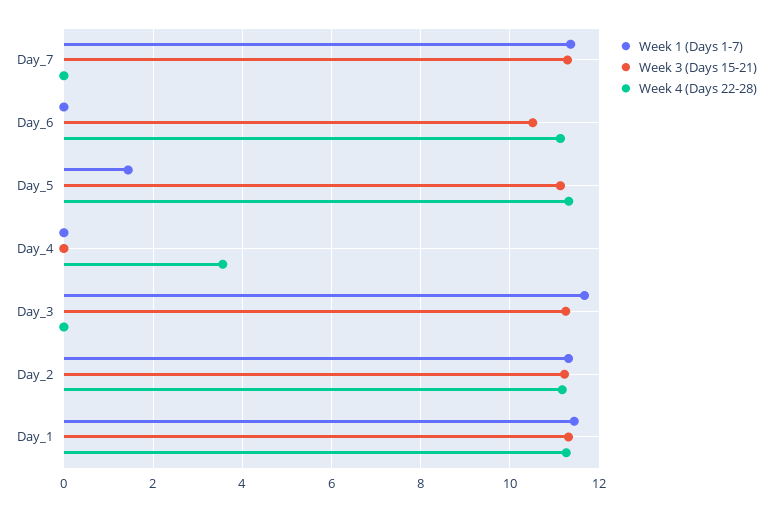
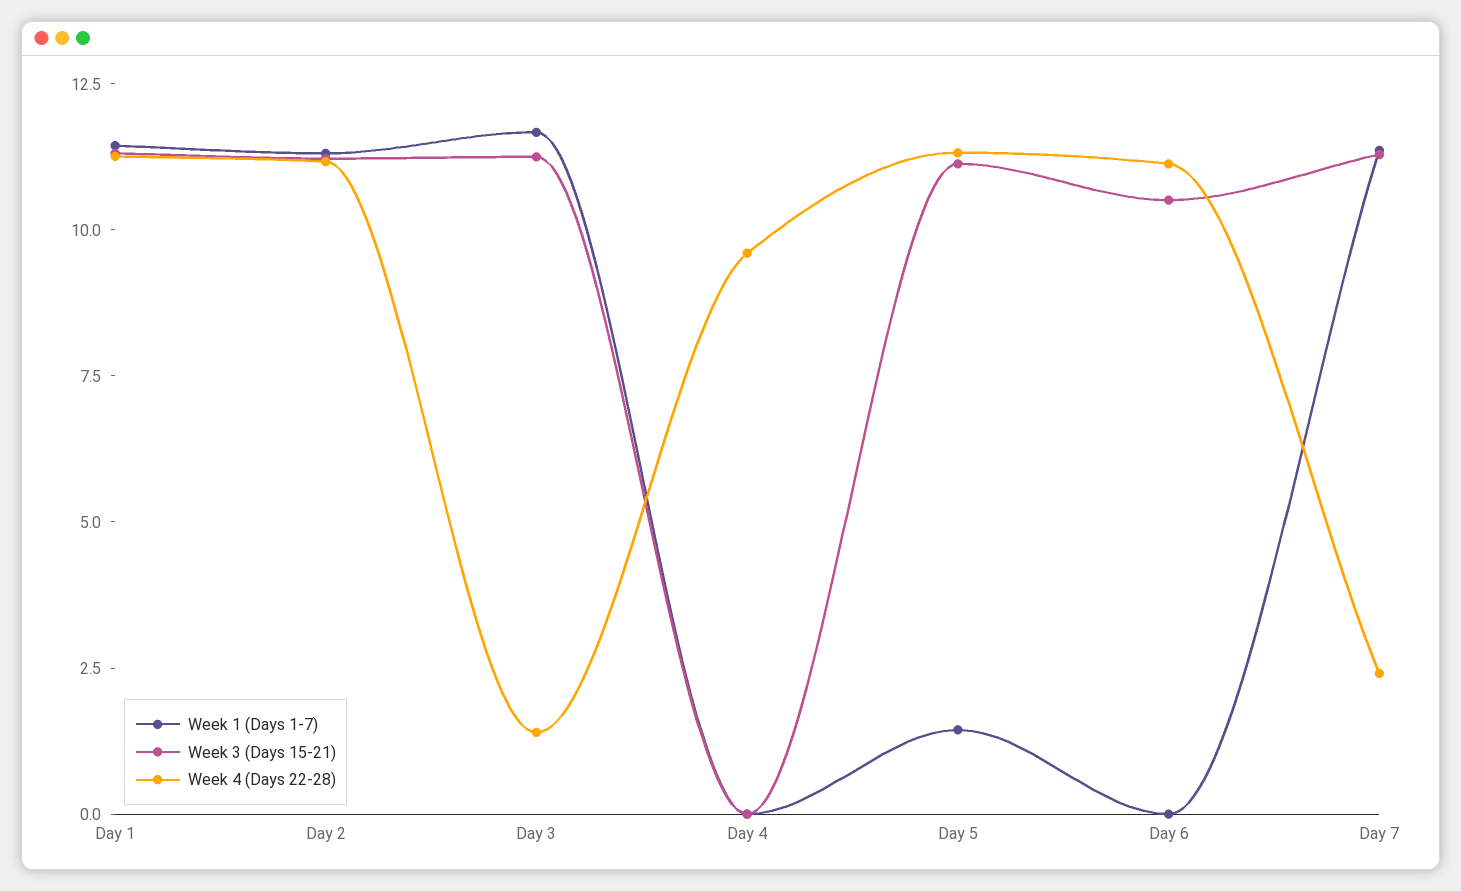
  {
    "Week 1 (Days 1-7)": {
      "Day_7": 11.4,
      "Day_6": 0,
      "Day_5": 1.4,
      "Day_4": 0,
      "Day_3": 11.6,
      "Day_2": 11.4,
      "Day_1": 11.4
    },
    "Week 3 (Days 15-21)": {
      "Day_7": 11.2,
      "Day_6": 10.6,
      "Day_5": 11.2,
      "Day_4": 0,
      "Day_3": 11.2,
      "Day_2": 11.2,
      "Day_1": 11.4
    },
    "Week 4 (Days 22-28)": {
-     "Day_7": 0,
+     "Day_7": 2.5,
      "Day_6": 11.2,
      "Day_5": 11.4,
-     "Day_4": 3.6,
+     "Day_4": 9.5,
-     "Day_3": 0,
+     "Day_3": 1.5,
      "Day_2": 11.2,
      "Day_1": 11.2
    }
  }

